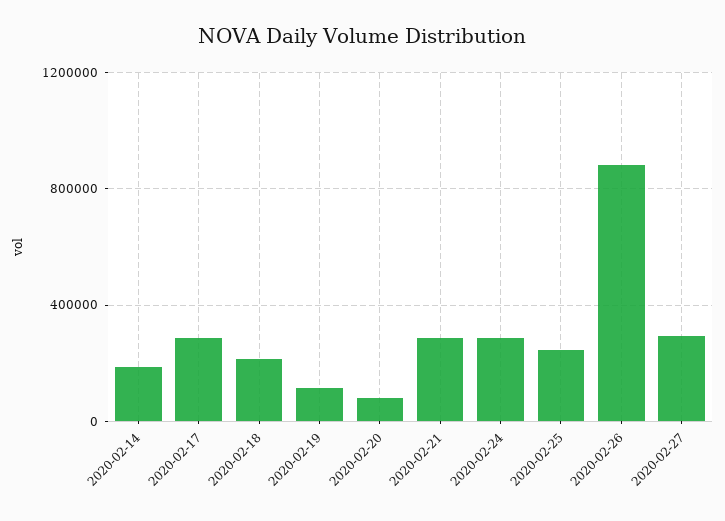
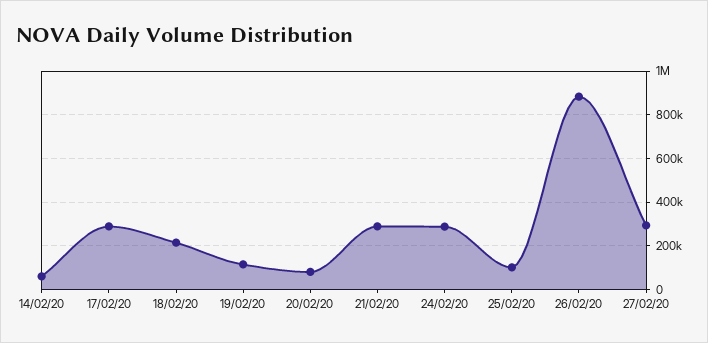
  {
-   "2020-02-14": 200000,
+   "2020-02-14": 50000,
    "2020-02-17": 300000,
    "2020-02-18": 200000,
    "2020-02-19": 100000,
    "2020-02-20": 100000,
    "2020-02-21": 300000,
    "2020-02-24": 300000,
-   "2020-02-25": 250000,
+   "2020-02-25": 100000,
    "2020-02-26": 900000,
    "2020-02-27": 300000
  }

